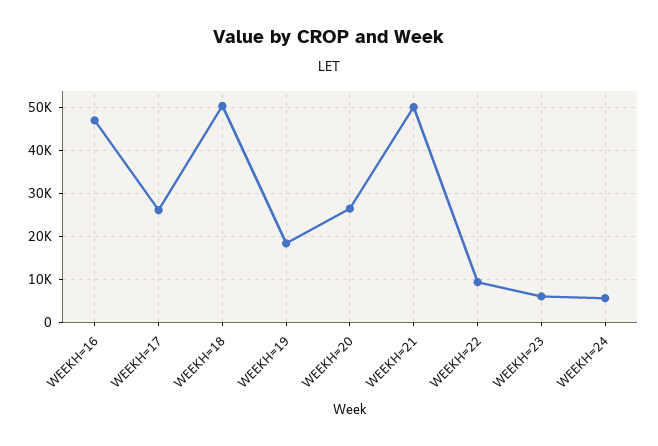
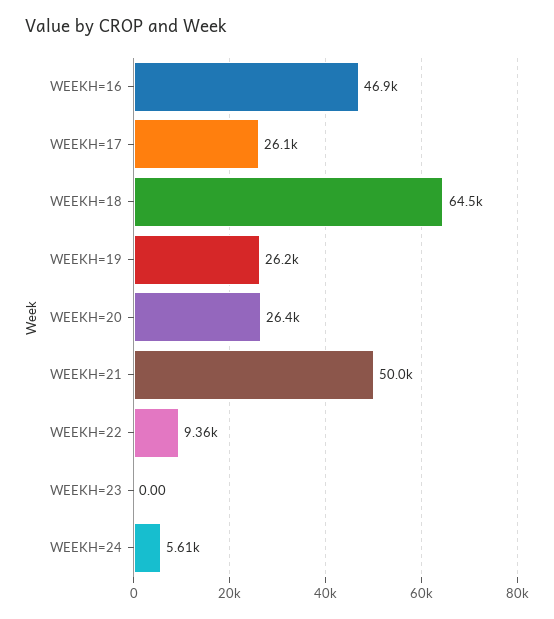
  {
    "WEEKH=16": 46900,
    "WEEKH=17": 26100,
-   "WEEKH=18": 50000,
+   "WEEKH=18": 64500,
-   "WEEKH=19": 18000,
+   "WEEKH=19": 26200,
    "WEEKH=20": 26400,
    "WEEKH=21": 50000,
    "WEEKH=22": 9360,
-   "WEEKH=23": 6000,
+   "WEEKH=23": 0,
    "WEEKH=24": 5610
  }

